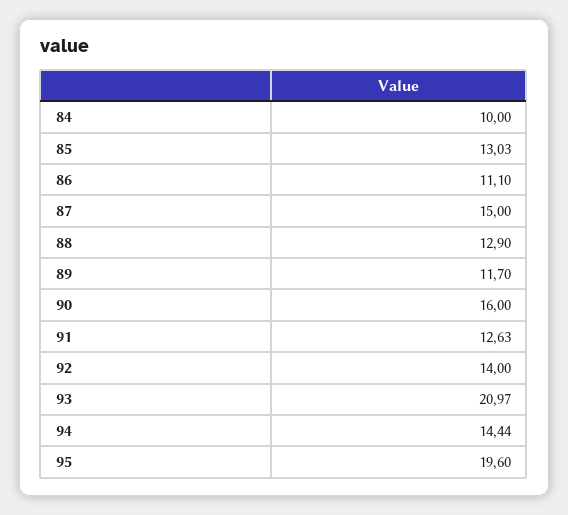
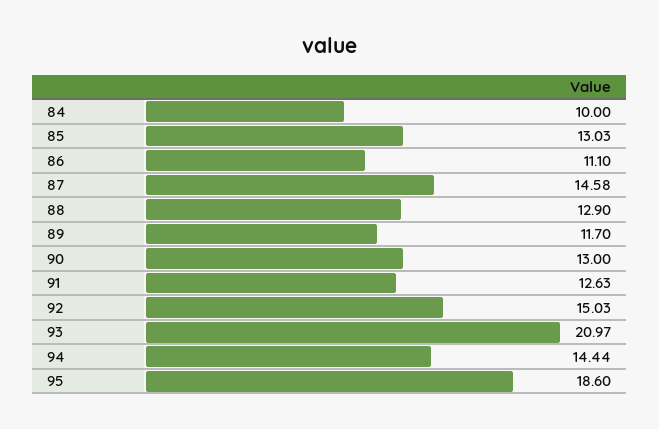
  {
    "84": 10,
    "85": 13.03,
    "86": 11.1,
-   "87": 15,
+   "87": 14.58,
    "88": 12.9,
    "89": 11.7,
-   "90": 16,
+   "90": 13,
    "91": 12.63,
-   "92": 14,
+   "92": 15.03,
    "93": 20.97,
    "94": 14.44,
-   "95": 19.6
+   "95": 18.6
  }

